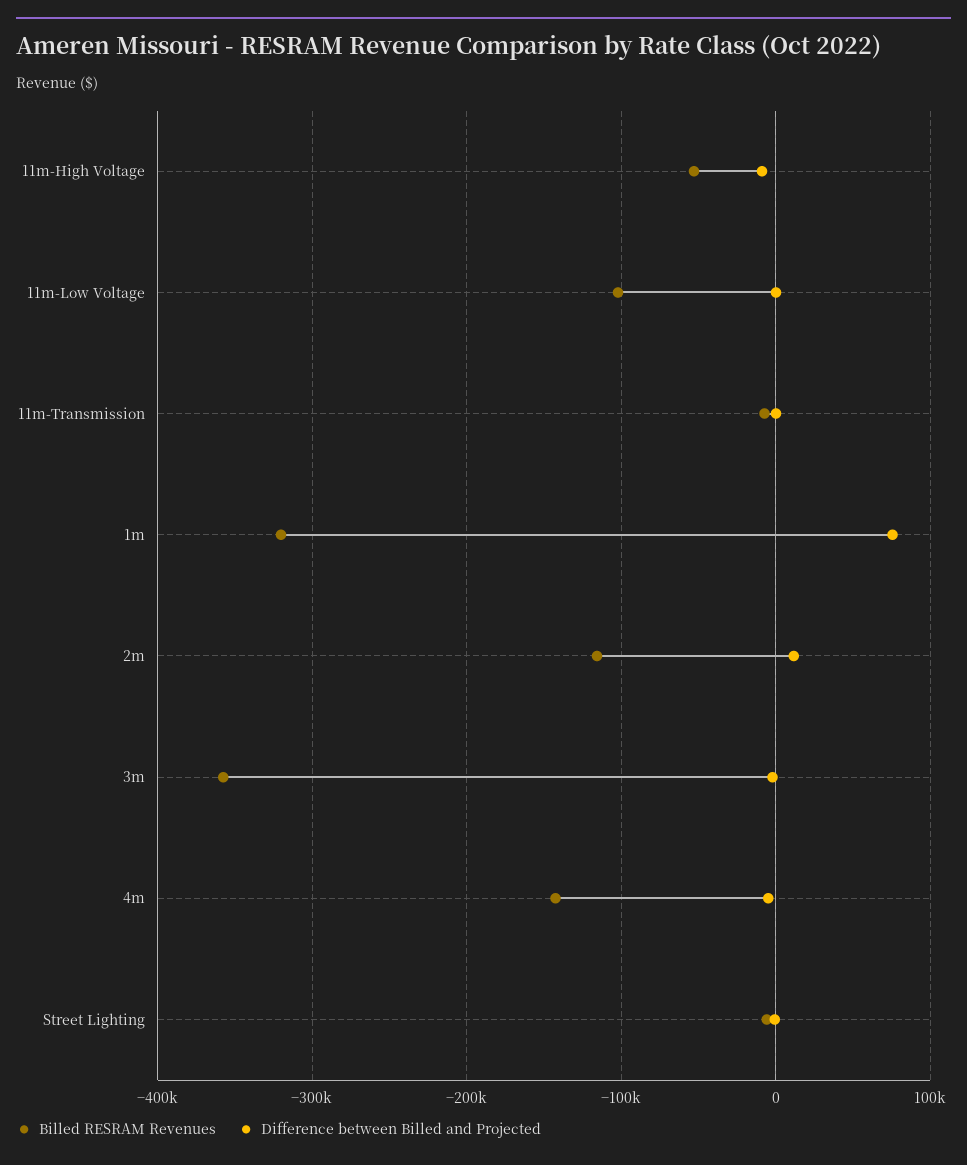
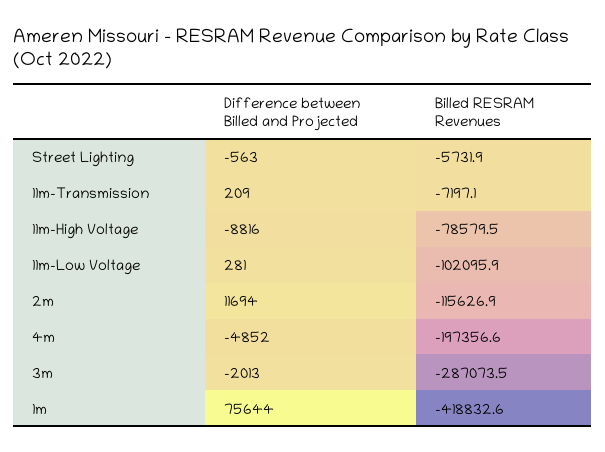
  {
    "Billed RESRAM Revenues": {
-     "11m-High Voltage": -50000,
+     "11m-High Voltage": -78579.5,
      "11m-Low Voltage": -102095.9,
      "11m-Transmission": -7197.1,
-     "1m": -320000,
+     "1m": -418832.6,
      "2m": -115626.9,
-     "3m": -360000,
+     "3m": -287073.5,
-     "4m": -140000,
+     "4m": -197356.6,
      "Street Lighting": -5731.9
    },
    "Difference between Billed and Projected": {
      "11m-High Voltage": -8816,
      "11m-Low Voltage": 281,
      "11m-Transmission": 209,
      "1m": 75644,
      "2m": 11694,
      "3m": -2013,
      "4m": -4852,
      "Street Lighting": -563
    }
  }

